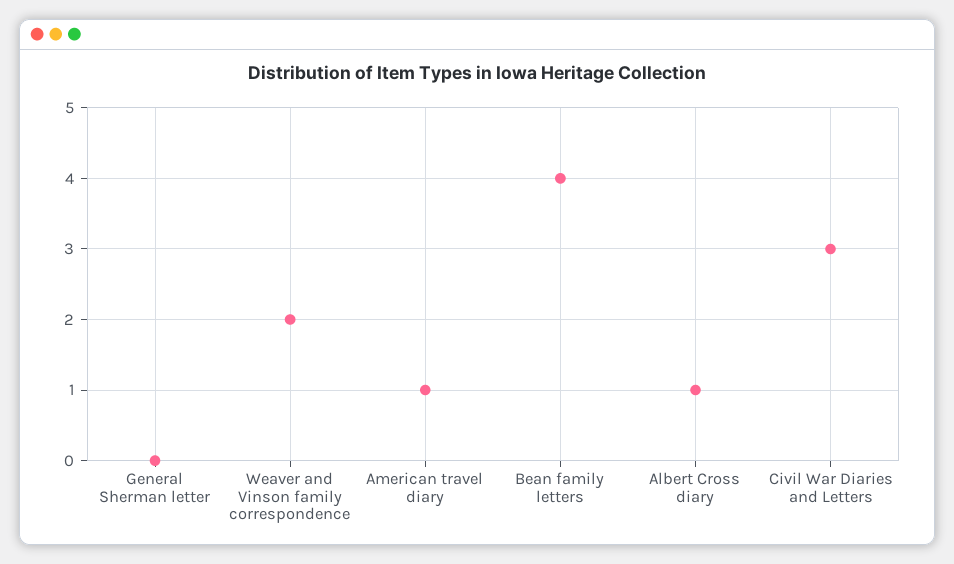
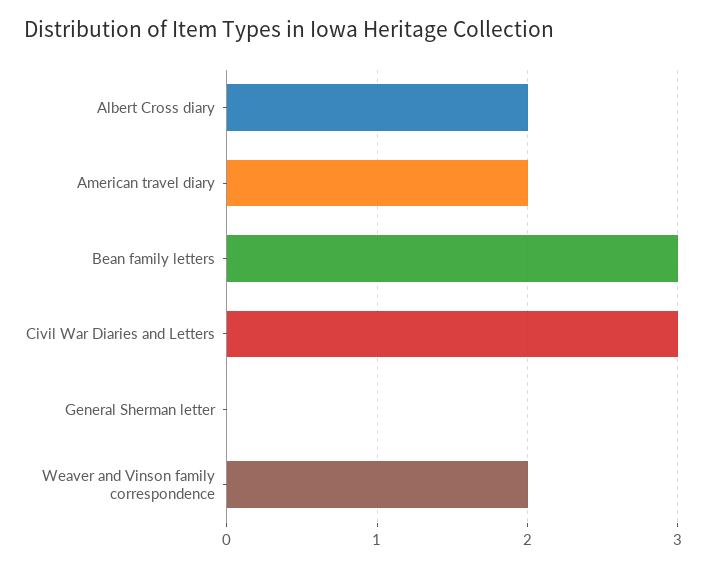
  {
    "General Sherman letter": 0,
    "Weaver and Vinson family correspondence": 2,
-   "American travel diary": 1,
+   "American travel diary": 2,
-   "Bean family letters": 4,
+   "Bean family letters": 3,
-   "Albert Cross diary": 1,
+   "Albert Cross diary": 2,
    "Civil War Diaries and Letters": 3
  }

